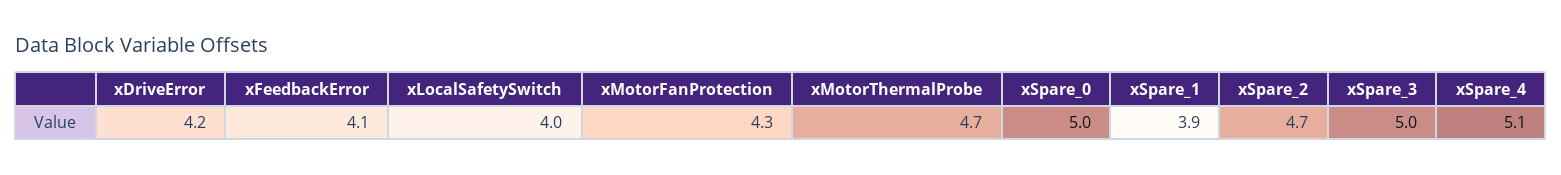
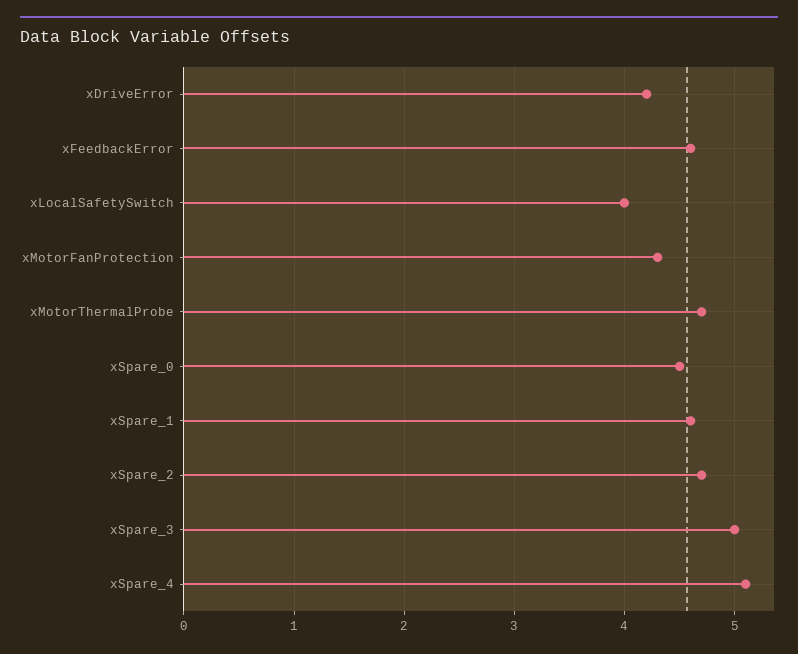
  {
    "xDriveError": 4.2,
-   "xFeedbackError": 4.1,
+   "xFeedbackError": 4.6,
    "xLocalSafetySwitch": 4,
    "xMotorFanProtection": 4.3,
    "xMotorThermalProbe": 4.7,
-   "xSpare_0": 5,
+   "xSpare_0": 4.5,
-   "xSpare_1": 3.9,
+   "xSpare_1": 4.6,
    "xSpare_2": 4.7,
    "xSpare_3": 5,
    "xSpare_4": 5.1
  }

